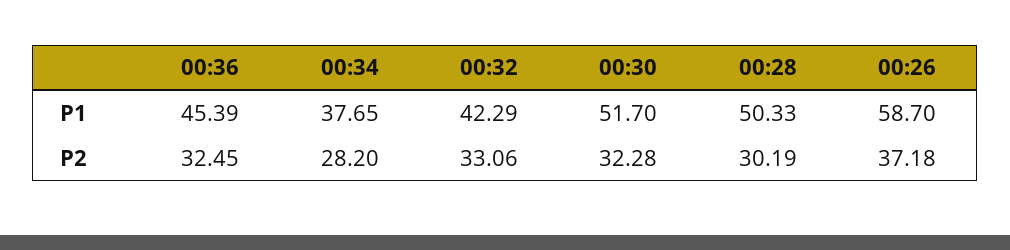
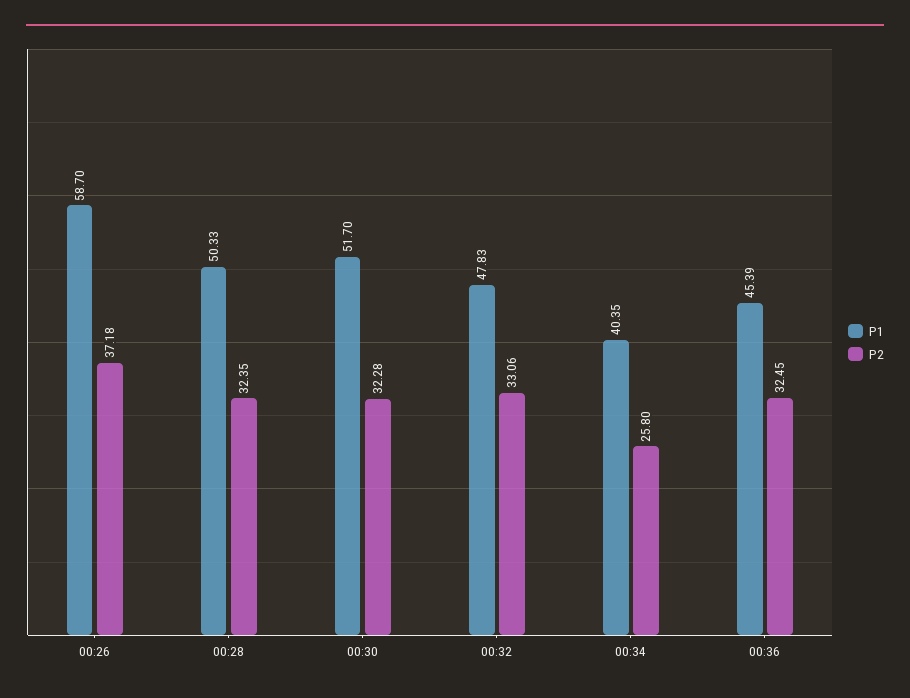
  {
    "P1": {
      "00:36": 45.39,
-     "00:34": 37.65,
+     "00:34": 40.35,
-     "00:32": 42.29,
+     "00:32": 47.83,
      "00:30": 51.7,
      "00:28": 50.33,
      "00:26": 58.7
    },
    "P2": {
      "00:36": 32.45,
-     "00:34": 28.2,
+     "00:34": 25.8,
      "00:32": 33.06,
      "00:30": 32.28,
-     "00:28": 30.19,
+     "00:28": 32.35,
      "00:26": 37.18
    }
  }

